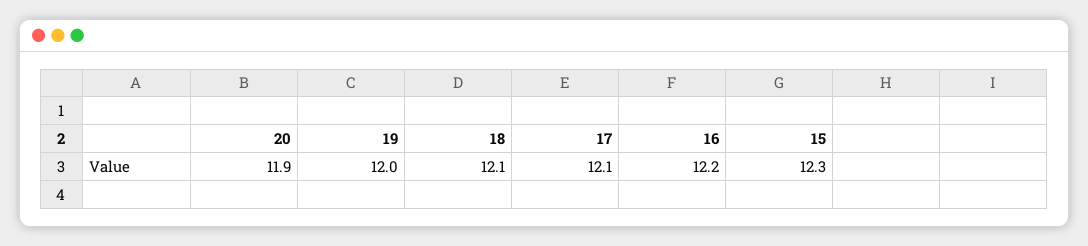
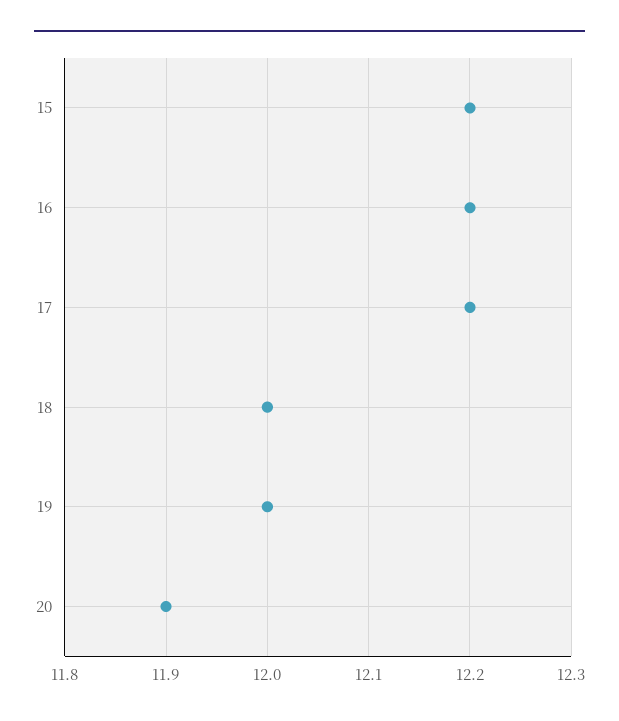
  {
    "20": 11.9,
    "19": 12,
-   "18": 12.1,
+   "18": 12,
-   "17": 12.1,
+   "17": 12.2,
    "16": 12.2,
-   "15": 12.3
+   "15": 12.2
  }

